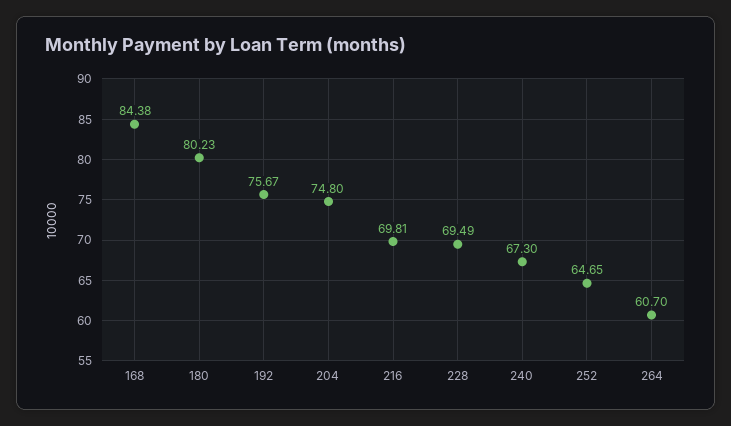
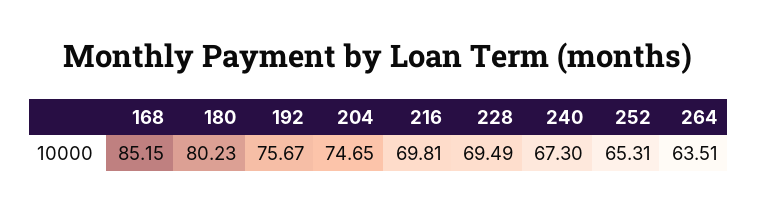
  {
-   "168": 84.38,
+   "168": 85.15,
    "180": 80.23,
    "192": 75.67,
-   "204": 74.8,
+   "204": 74.65,
    "216": 69.81,
    "228": 69.49,
    "240": 67.3,
-   "252": 64.65,
+   "252": 65.31,
-   "264": 60.7
+   "264": 63.51
  }

